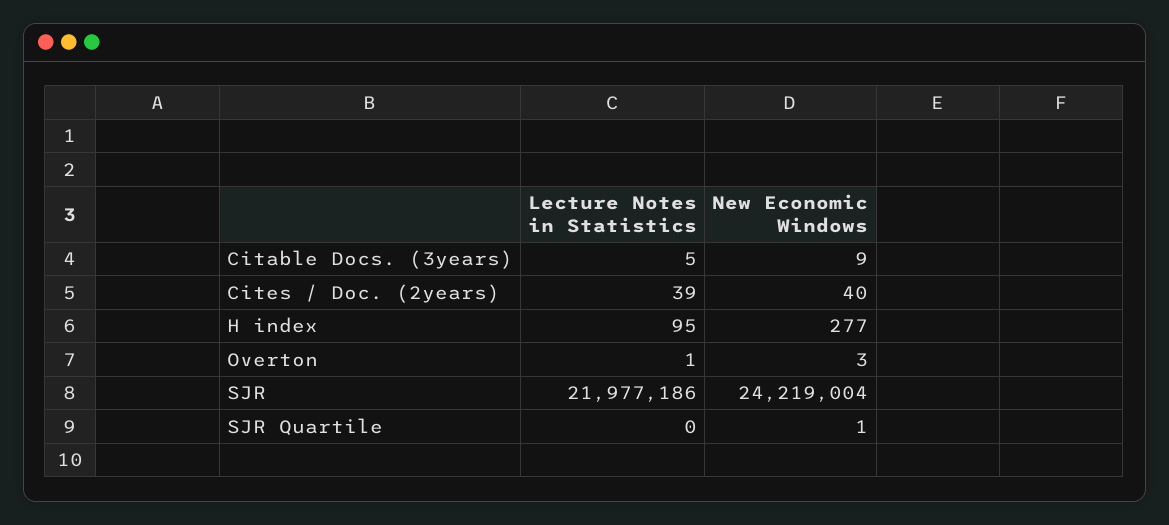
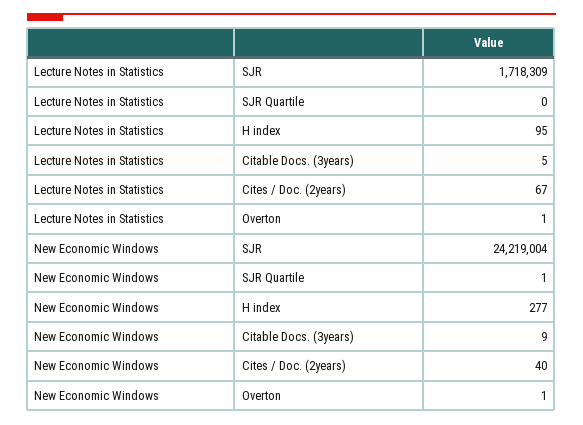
  {
    "Lecture Notes in Statistics": {
      "Citable Docs. (3years)": 5,
-     "Cites / Doc. (2years)": 39,
+     "Cites / Doc. (2years)": 67,
      "H index": 95,
      "Overton": 1,
-     "SJR": 21977186,
+     "SJR": 1718309,
      "SJR Quartile": 0
    },
    "New Economic Windows": {
      "Citable Docs. (3years)": 9,
      "Cites / Doc. (2years)": 40,
      "H index": 277,
-     "Overton": 3,
+     "Overton": 1,
      "SJR": 24219004,
      "SJR Quartile": 1
    }
  }

